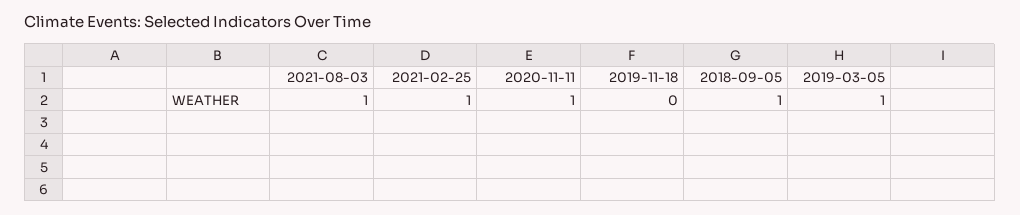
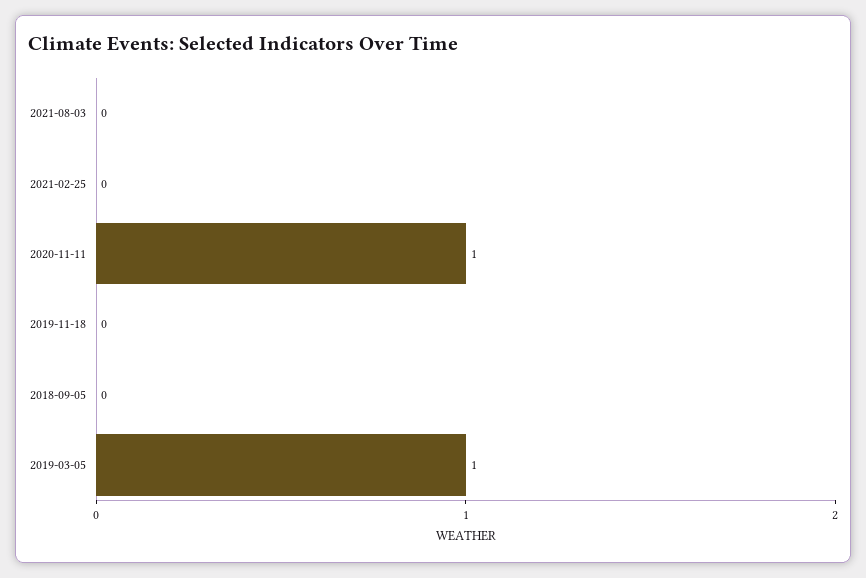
  {
-   "2021-08-03": 1,
+   "2021-08-03": 0,
-   "2021-02-25": 1,
+   "2021-02-25": 0,
    "2020-11-11": 1,
    "2019-11-18": 0,
-   "2018-09-05": 1,
+   "2018-09-05": 0,
    "2019-03-05": 1
  }

